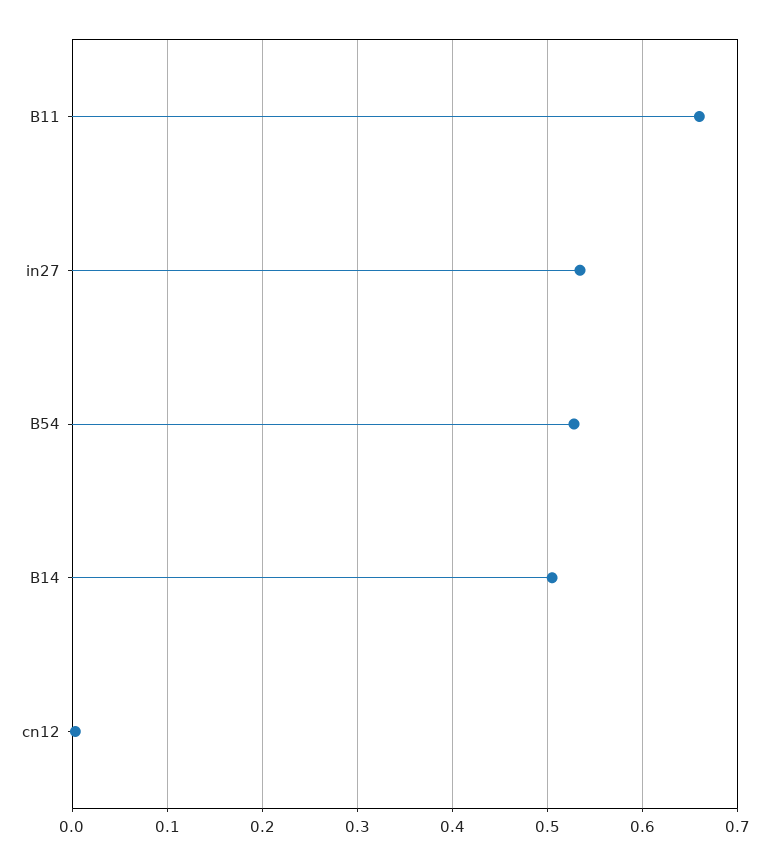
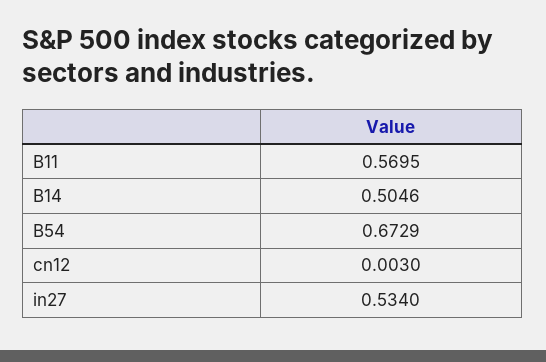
  {
-   "B11": 0.66,
+   "B11": 0.5695,
    "in27": 0.534,
-   "B54": 0.53,
+   "B54": 0.6729,
    "B14": 0.5046,
    "cn12": 0.003
  }

